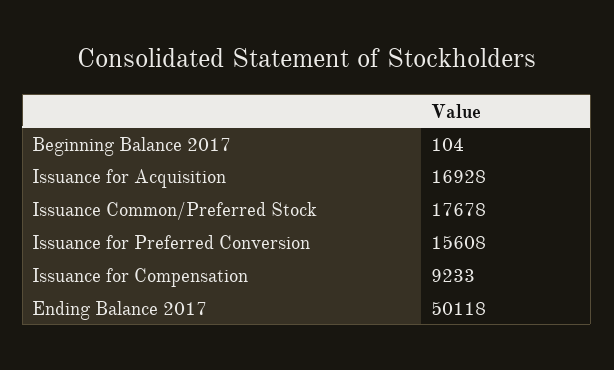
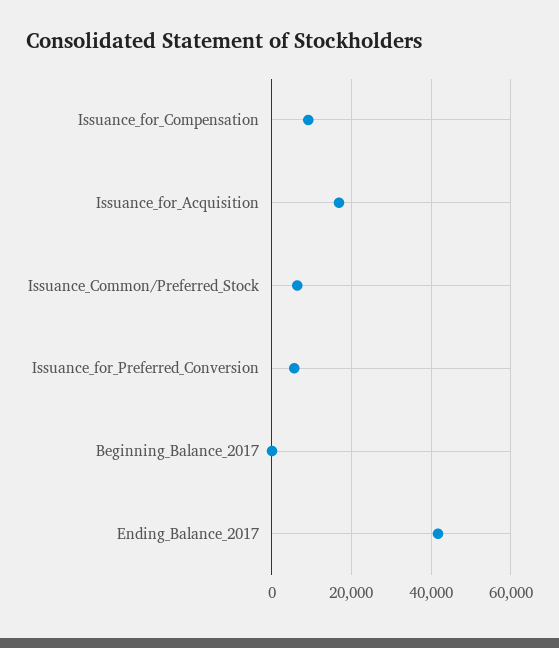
  {
    "Beginning Balance 2017": 104,
    "Issuance for Acquisition": 16928,
-   "Issuance Common/Preferred Stock": 17678,
+   "Issuance Common/Preferred Stock": 6000,
-   "Issuance for Preferred Conversion": 15608,
+   "Issuance for Preferred Conversion": 6000,
    "Issuance for Compensation": 9233,
-   "Ending Balance 2017": 50118
+   "Ending Balance 2017": 42000
  }

